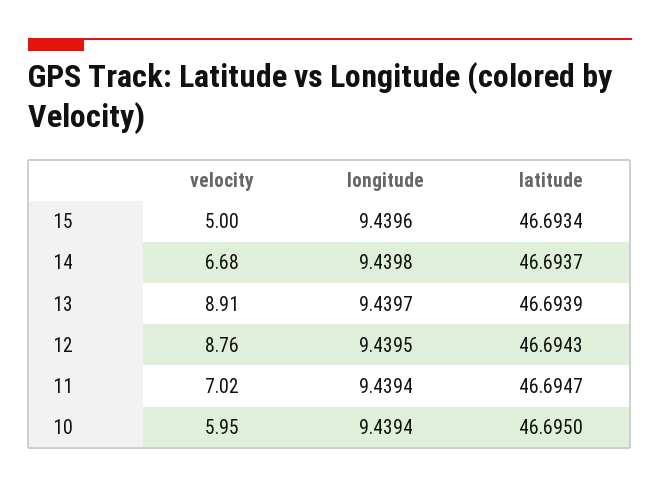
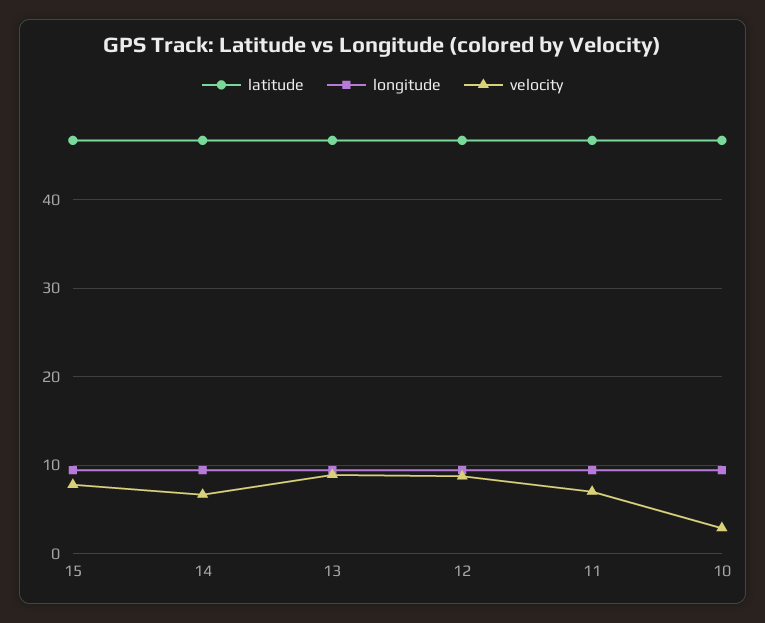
  {
    "velocity": {
-     "15": 5,
+     "15": 8,
      "14": 6.68,
      "13": 8.91,
      "12": 8.76,
      "11": 7.02,
-     "10": 5.95
+     "10": 3
    },
    "longitude": {
      "15": 9.4396,
      "14": 9.4398,
      "13": 9.4397,
      "12": 9.4395,
      "11": 9.4394,
      "10": 9.4394
    },
    "latitude": {
      "15": 46.6934,
      "14": 46.6937,
      "13": 46.6939,
      "12": 46.6943,
      "11": 46.6947,
      "10": 46.695
    }
  }

